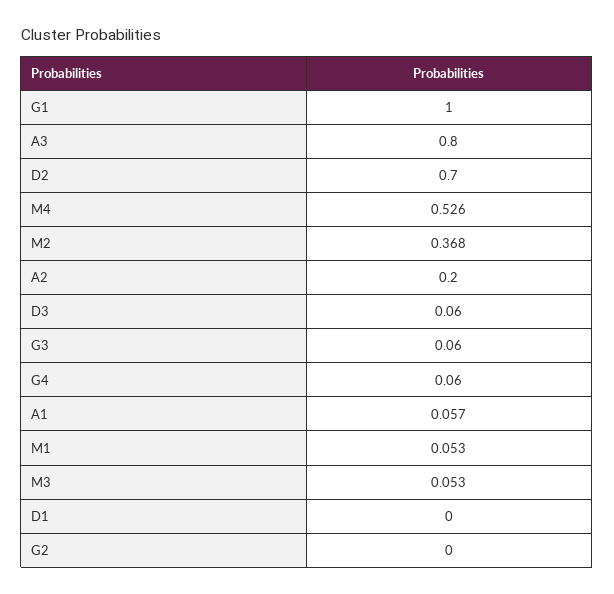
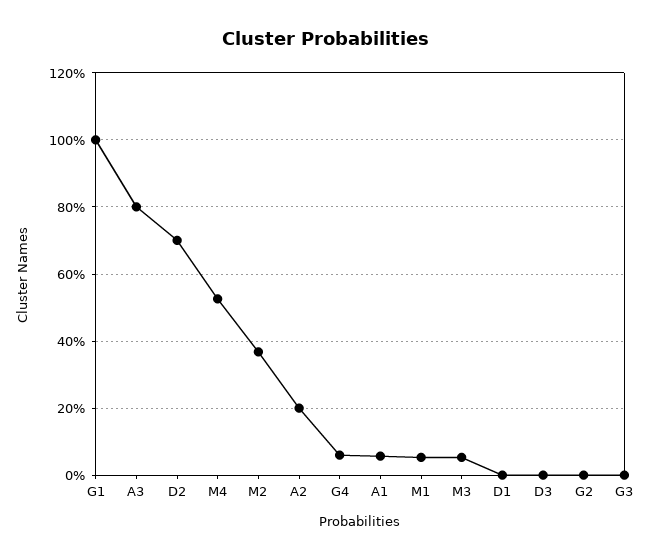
  {
    "G1": 1,
    "A3": 0.8,
    "D2": 0.7,
    "M4": 0.526,
    "M2": 0.368,
    "A2": 0.2,
-   "D3": 0.06,
+   "D3": 0,
-   "G3": 0.06,
+   "G3": 0,
    "G4": 0.06,
    "A1": 0.057,
    "M1": 0.053,
    "M3": 0.053,
    "D1": 0,
    "G2": 0
  }

